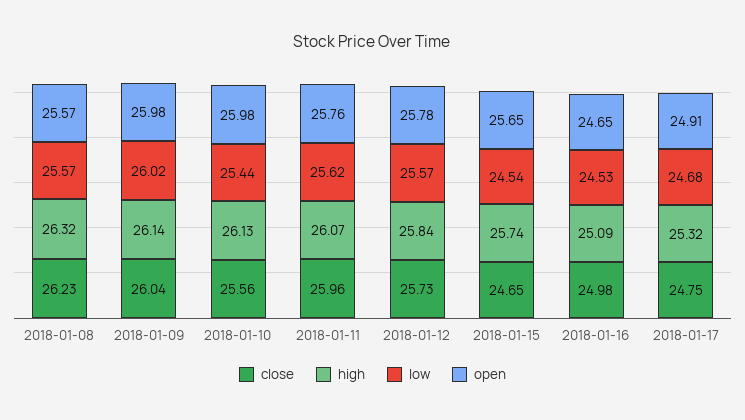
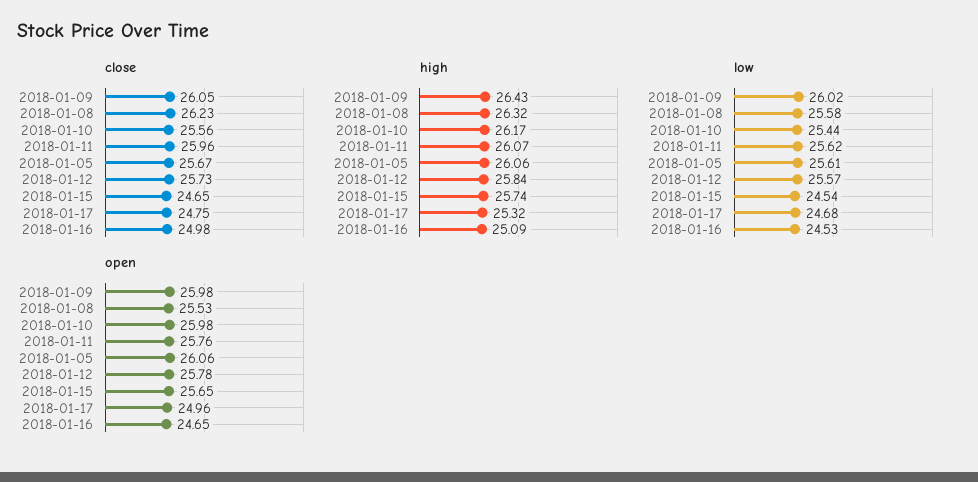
  {
    "close": {
      "2018-01-08": 26.23,
-     "2018-01-09": 26.04,
+     "2018-01-09": 26.05,
      "2018-01-10": 25.56,
      "2018-01-11": 25.96,
      "2018-01-12": 25.73,
      "2018-01-15": 24.65,
      "2018-01-16": 24.98,
-     "2018-01-17": 24.75
+     "2018-01-17": 24.75,
+     "2018-01-05": 25.67
    },
    "high": {
      "2018-01-08": 26.32,
-     "2018-01-09": 26.14,
+     "2018-01-09": 26.43,
-     "2018-01-10": 26.13,
+     "2018-01-10": 26.17,
      "2018-01-11": 26.07,
      "2018-01-12": 25.84,
      "2018-01-15": 25.74,
      "2018-01-16": 25.09,
-     "2018-01-17": 25.32
+     "2018-01-17": 25.32,
+     "2018-01-05": 26.06
    },
    "low": {
-     "2018-01-08": 25.57,
+     "2018-01-08": 25.58,
      "2018-01-09": 26.02,
      "2018-01-10": 25.44,
      "2018-01-11": 25.62,
      "2018-01-12": 25.57,
      "2018-01-15": 24.54,
      "2018-01-16": 24.53,
-     "2018-01-17": 24.68
+     "2018-01-17": 24.68,
+     "2018-01-05": 25.61
    },
    "open": {
-     "2018-01-08": 25.57,
+     "2018-01-08": 25.53,
      "2018-01-09": 25.98,
      "2018-01-10": 25.98,
      "2018-01-11": 25.76,
      "2018-01-12": 25.78,
      "2018-01-15": 25.65,
      "2018-01-16": 24.65,
-     "2018-01-17": 24.91
+     "2018-01-17": 24.96,
+     "2018-01-05": 26.06
    }
  }

